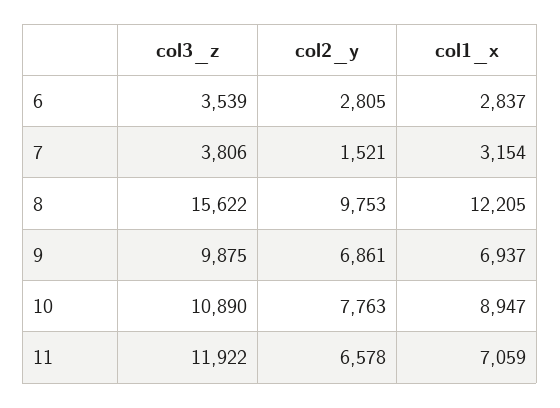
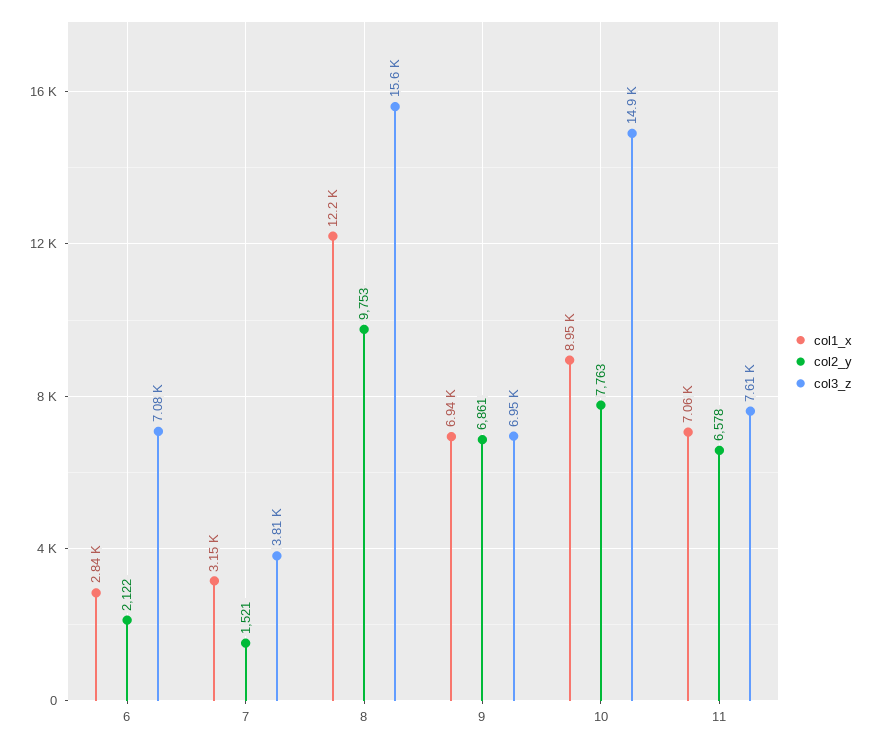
  {
    "col3_z": {
-     "6": 3539,
+     "6": 7080,
      "7": 3806,
      "8": 15622,
-     "9": 9875,
+     "9": 6950,
-     "10": 10890,
+     "10": 14900,
-     "11": 11922
+     "11": 7610
    },
    "col2_y": {
-     "6": 2805,
+     "6": 2122,
      "7": 1521,
      "8": 9753,
      "9": 6861,
      "10": 7763,
      "11": 6578
    },
    "col1_x": {
      "6": 2837,
      "7": 3154,
      "8": 12205,
      "9": 6937,
      "10": 8947,
      "11": 7059
    }
  }

